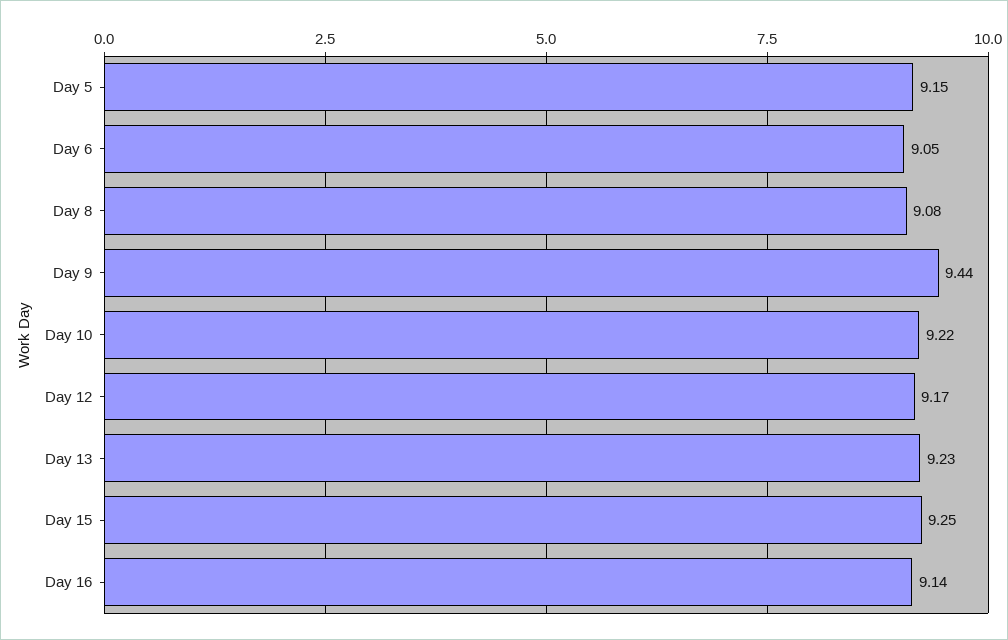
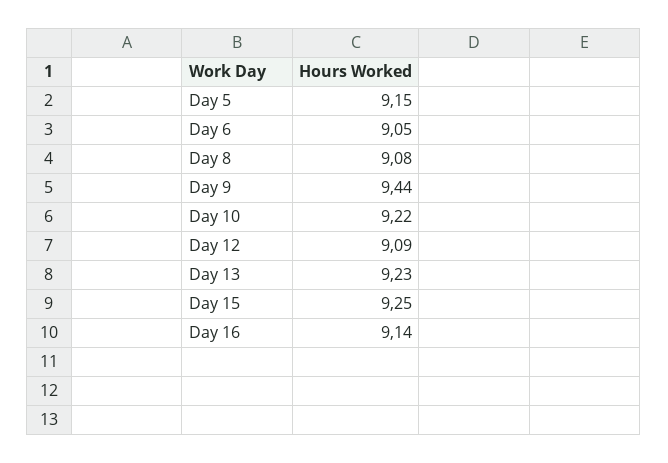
  {
    "Day 5": 9.15,
    "Day 6": 9.05,
    "Day 8": 9.08,
    "Day 9": 9.44,
    "Day 10": 9.22,
-   "Day 12": 9.17,
+   "Day 12": 9.09,
    "Day 13": 9.23,
    "Day 15": 9.25,
    "Day 16": 9.14
  }

